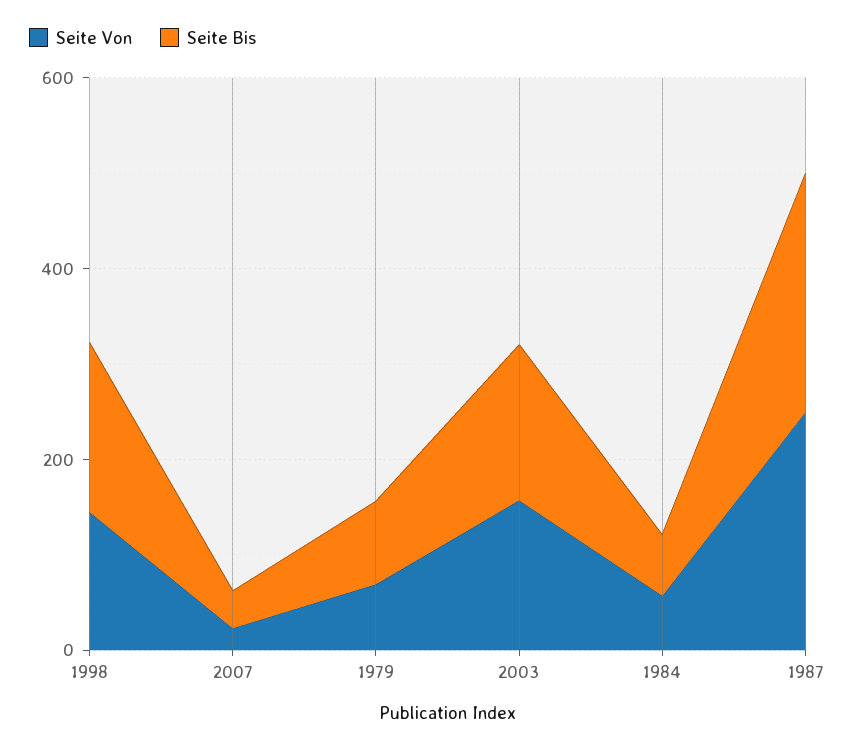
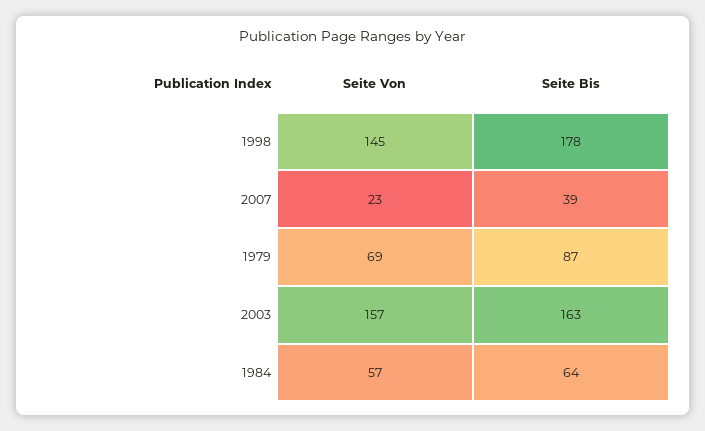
  {
    "Seite Von": {
      "1998": 145,
      "2007": 23,
      "1979": 69,
      "2003": 157,
-     "1984": 57,
+     "1984": 57
-     "1987": 250
    },
    "Seite Bis": {
      "1998": 178,
      "2007": 39,
      "1979": 87,
      "2003": 163,
-     "1984": 64,
+     "1984": 64
-     "1987": 250
    }
  }

